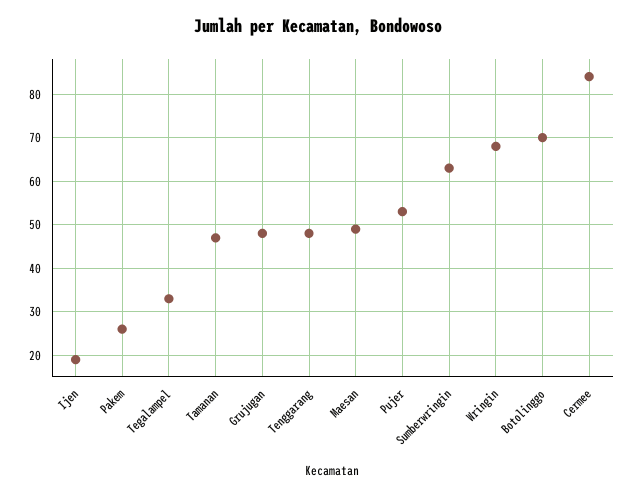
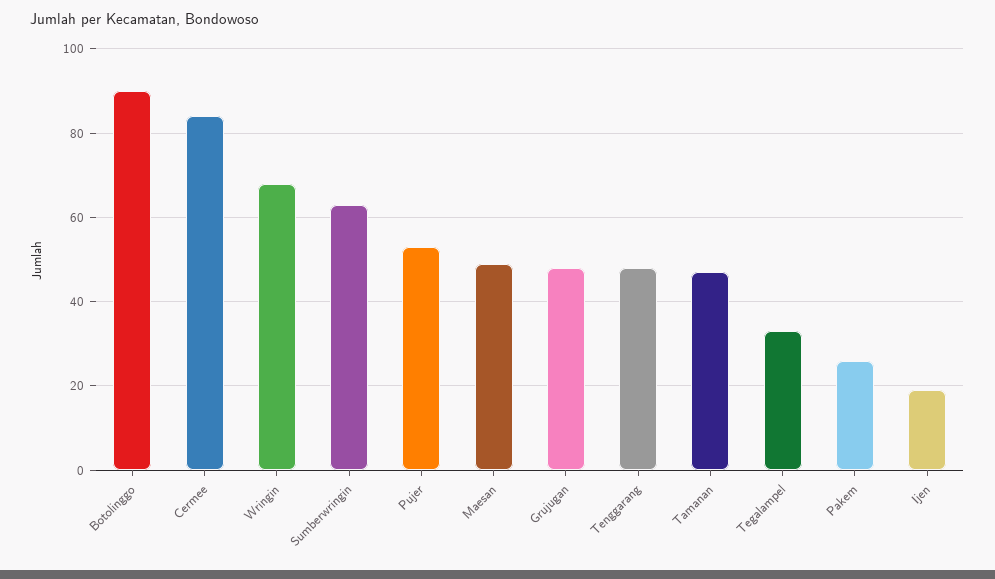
  {
    "Ijen": 20,
    "Pakem": 25,
    "Tegalampel": 35,
    "Tamanan": 45,
    "Grujugan": 50,
    "Tenggarang": 50,
    "Maesan": 50,
    "Pujer": 55,
    "Sumberwringin": 65,
    "Wringin": 70,
-   "Botolinggo": 70,
+   "Botolinggo": 90,
    "Cermee": 85
  }

